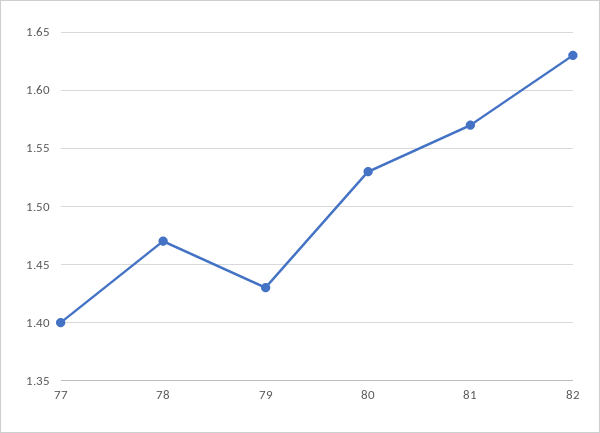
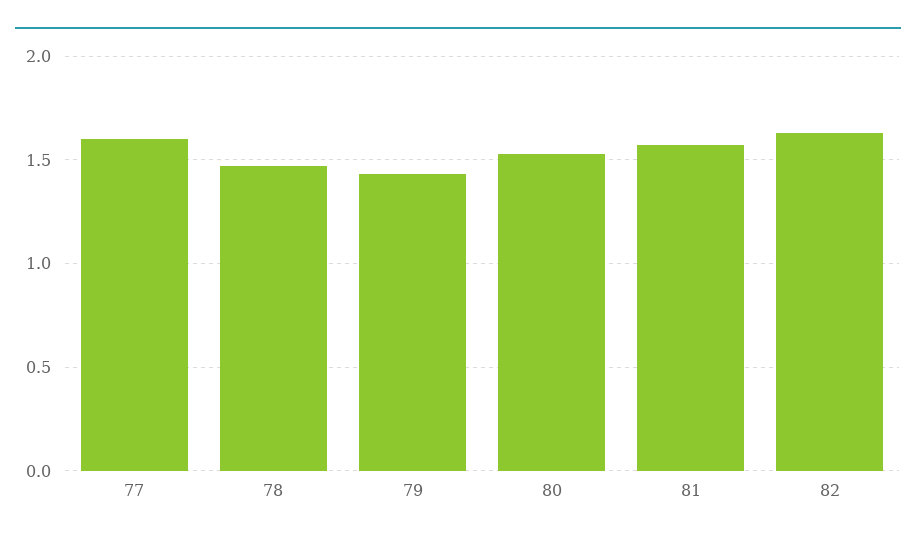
  {
-   "77": 1.4,
+   "77": 1.6,
    "78": 1.47,
    "79": 1.43,
    "80": 1.53,
    "81": 1.57,
    "82": 1.63
  }

